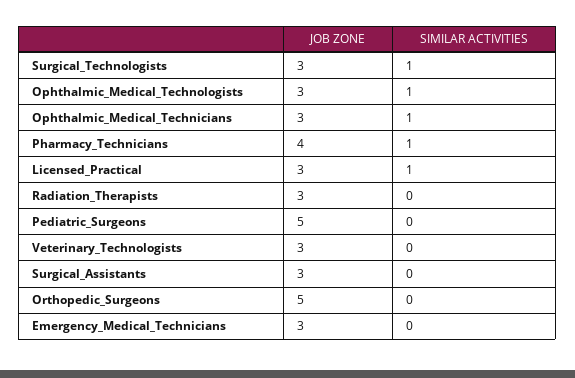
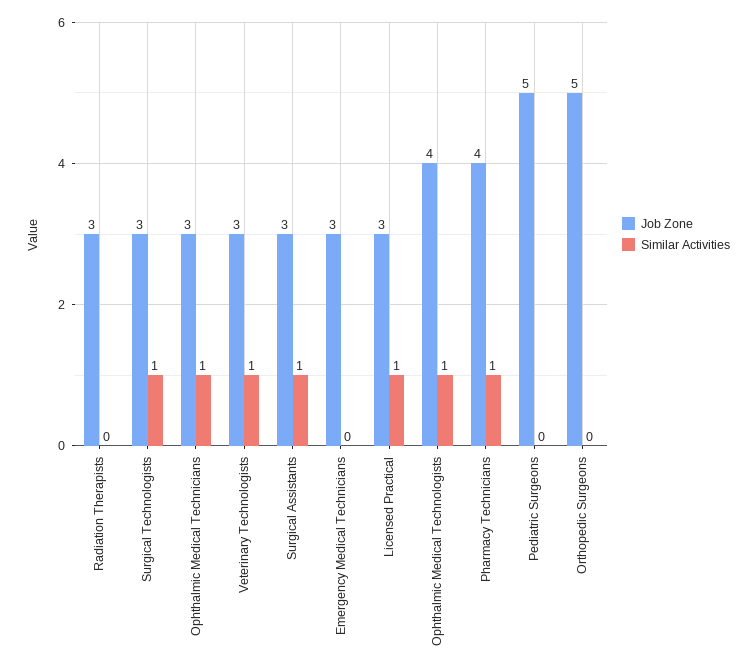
  {
    "JOB ZONE": {
      "Surgical_Technologists": 3,
-     "Ophthalmic_Medical_Technologists": 3,
+     "Ophthalmic_Medical_Technologists": 4,
      "Ophthalmic_Medical_Technicians": 3,
      "Pharmacy_Technicians": 4,
      "Licensed_Practical": 3,
      "Radiation_Therapists": 3,
      "Pediatric_Surgeons": 5,
      "Veterinary_Technologists": 3,
      "Surgical_Assistants": 3,
      "Orthopedic_Surgeons": 5,
      "Emergency_Medical_Technicians": 3
    },
    "SIMILAR ACTIVITIES": {
      "Surgical_Technologists": 1,
      "Ophthalmic_Medical_Technologists": 1,
      "Ophthalmic_Medical_Technicians": 1,
      "Pharmacy_Technicians": 1,
      "Licensed_Practical": 1,
      "Radiation_Therapists": 0,
      "Pediatric_Surgeons": 0,
-     "Veterinary_Technologists": 0,
+     "Veterinary_Technologists": 1,
-     "Surgical_Assistants": 0,
+     "Surgical_Assistants": 1,
      "Orthopedic_Surgeons": 0,
      "Emergency_Medical_Technicians": 0
    }
  }

